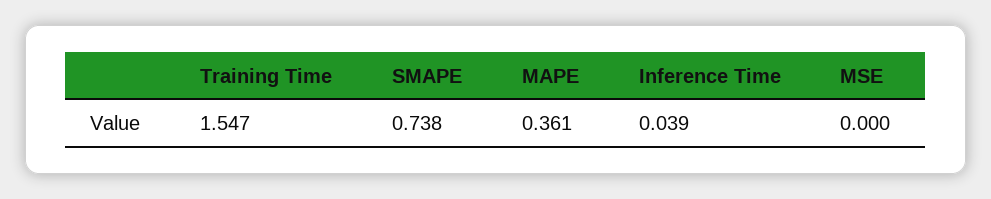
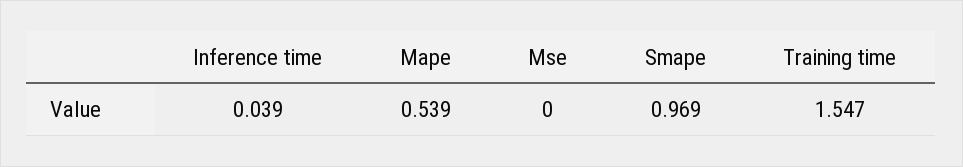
  {
    "Training Time": 1.547,
-   "SMAPE": 0.738,
+   "SMAPE": 0.969,
-   "MAPE": 0.361,
+   "MAPE": 0.539,
    "Inference Time": 0.039,
    "MSE": 0
  }

